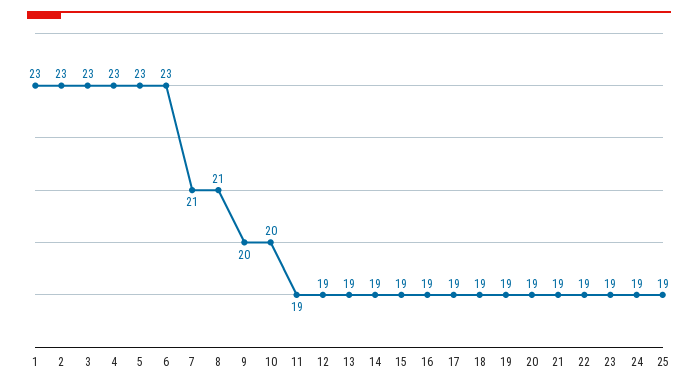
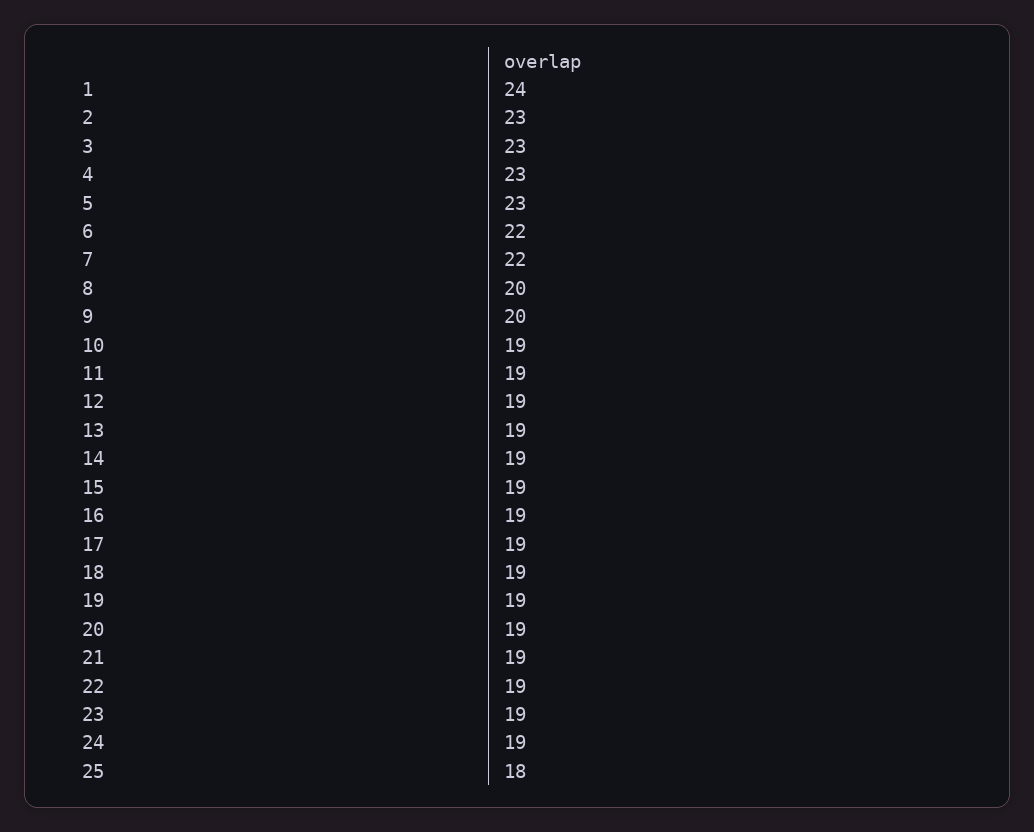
  {
-   "1": 23,
+   "1": 24,
    "2": 23,
    "3": 23,
    "4": 23,
    "5": 23,
-   "6": 23,
+   "6": 22,
-   "7": 21,
+   "7": 22,
-   "8": 21,
+   "8": 20,
    "9": 20,
-   "10": 20,
+   "10": 19,
    "11": 19,
    "12": 19,
    "13": 19,
    "14": 19,
    "15": 19,
    "16": 19,
    "17": 19,
    "18": 19,
    "19": 19,
    "20": 19,
    "21": 19,
    "22": 19,
    "23": 19,
    "24": 19,
-   "25": 19
+   "25": 18
  }

